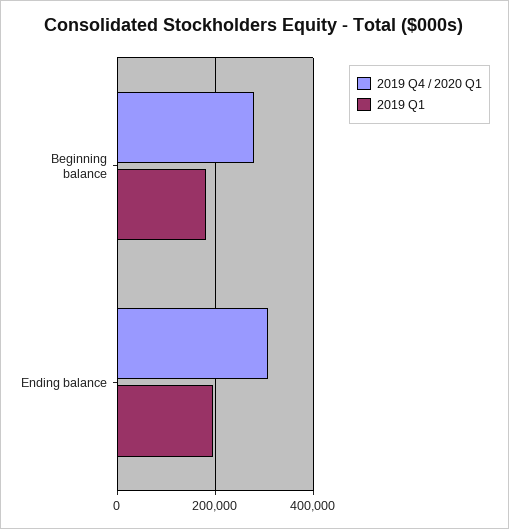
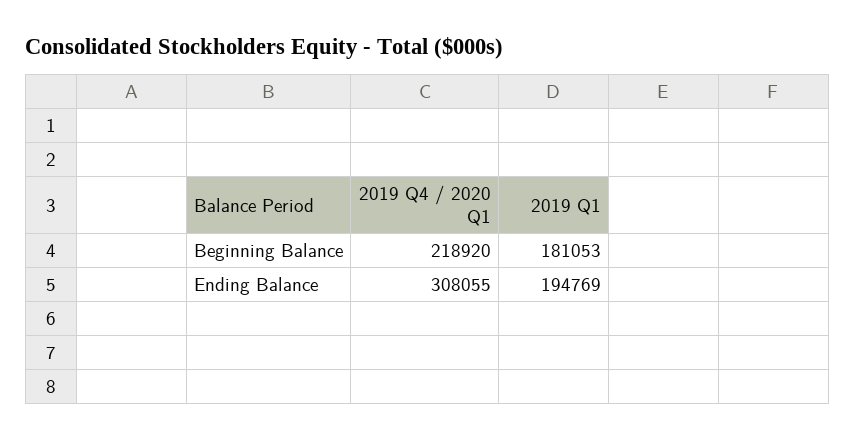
  {
    "2019 Q4 / 2020 Q1": {
-     "Beginning balance": 280000,
+     "Beginning balance": 218920,
      "Ending balance": 308055
    },
    "2019 Q1": {
      "Beginning balance": 181053,
      "Ending balance": 194769
    }
  }

